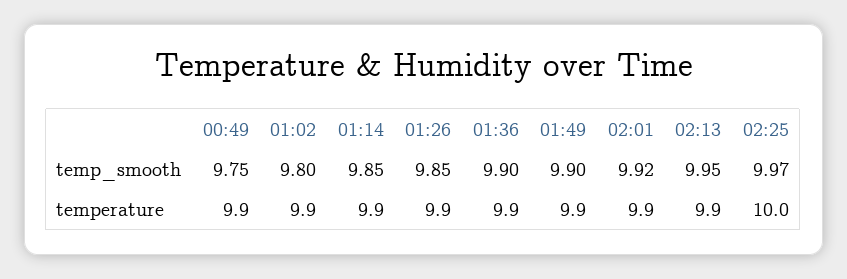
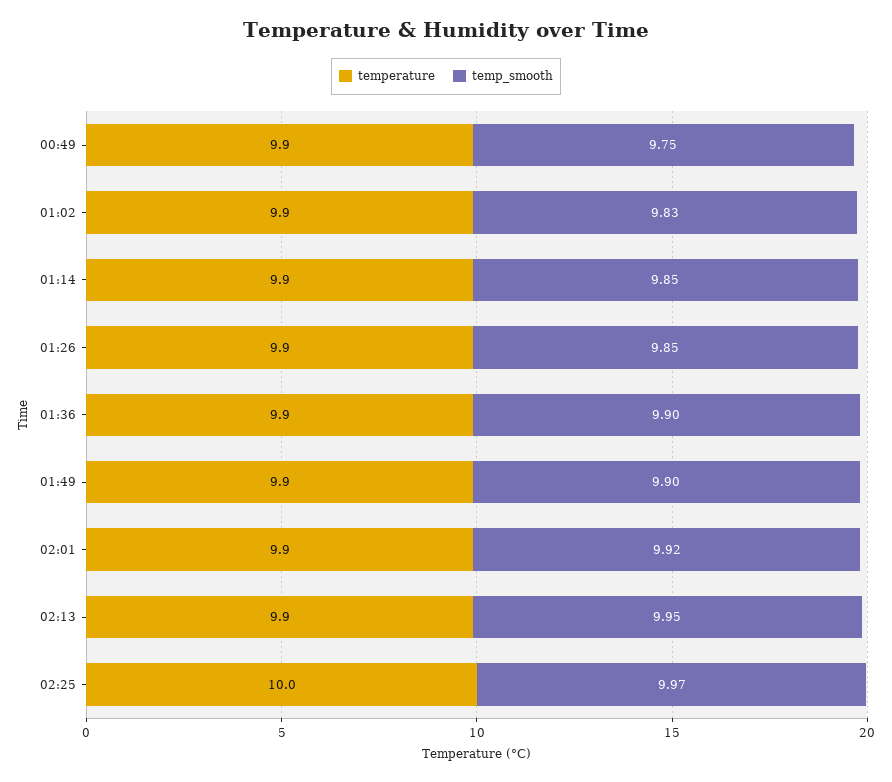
  {
    "temp_smooth": {
      "00:49": 9.75,
-     "01:02": 9.8,
+     "01:02": 9.83,
      "01:14": 9.85,
      "01:26": 9.85,
      "01:36": 9.9,
      "01:49": 9.9,
      "02:01": 9.92,
      "02:13": 9.95,
      "02:25": 9.97
    },
    "temperature": {
      "00:49": 9.9,
      "01:02": 9.9,
      "01:14": 9.9,
      "01:26": 9.9,
      "01:36": 9.9,
      "01:49": 9.9,
      "02:01": 9.9,
      "02:13": 9.9,
      "02:25": 10
    }
  }

